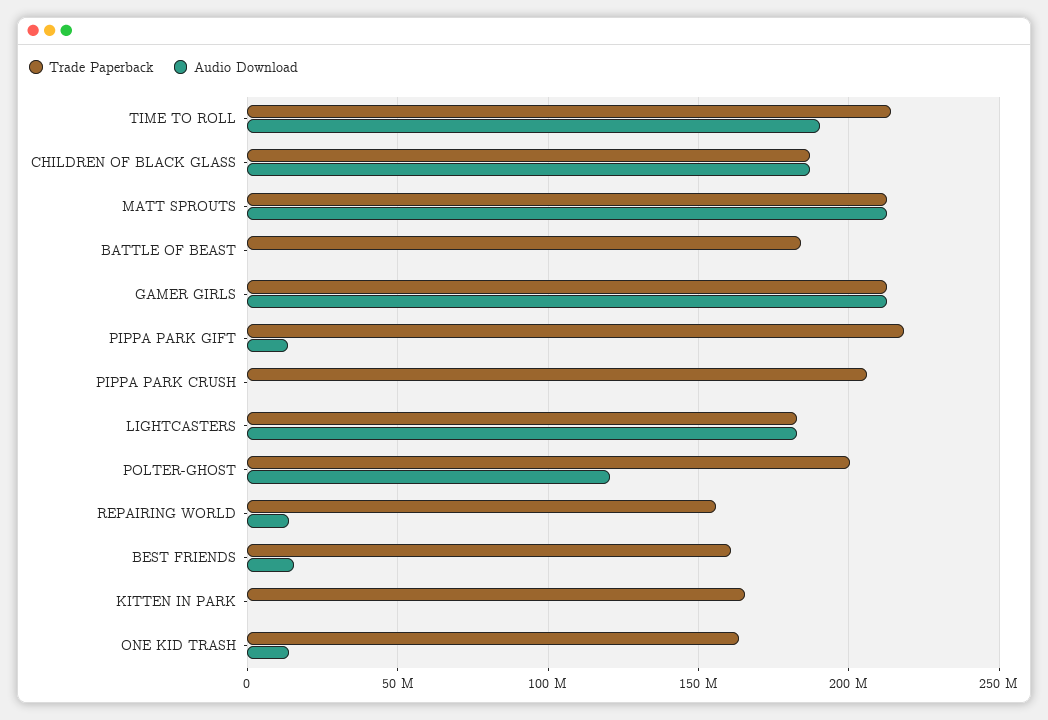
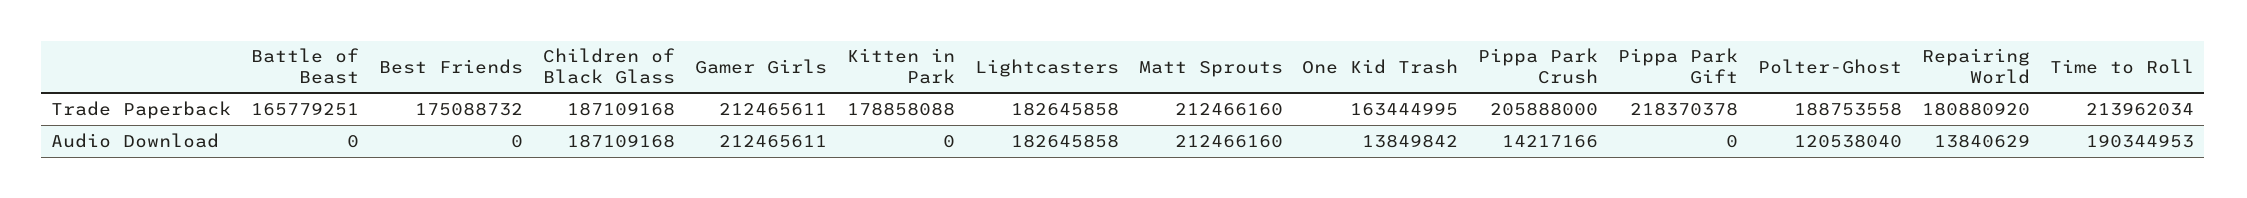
  {
    "Trade Paperback": {
      "TIME TO ROLL": 213962034,
      "CHILDREN OF BLACK GLASS": 187109168,
      "MATT SPROUTS": 212466160,
-     "BATTLE OF BEAST": 185000000,
+     "BATTLE OF BEAST": 165779251,
      "GAMER GIRLS": 212465611,
      "PIPPA PARK GIFT": 218370378,
      "PIPPA PARK CRUSH": 205888000,
      "LIGHTCASTERS": 182645858,
-     "POLTER-GHOST": 200000000,
+     "POLTER-GHOST": 188753558,
-     "REPAIRING WORLD": 155000000,
+     "REPAIRING WORLD": 180880920,
-     "BEST FRIENDS": 160000000,
+     "BEST FRIENDS": 175088732,
-     "KITTEN IN PARK": 165000000,
+     "KITTEN IN PARK": 178858088,
      "ONE KID TRASH": 163444995
    },
    "Audio Download": {
      "TIME TO ROLL": 190344953,
      "CHILDREN OF BLACK GLASS": 187109168,
      "MATT SPROUTS": 212466160,
      "BATTLE OF BEAST": 0,
      "GAMER GIRLS": 212465611,
-     "PIPPA PARK GIFT": 15000000,
+     "PIPPA PARK GIFT": 0,
-     "PIPPA PARK CRUSH": 0,
+     "PIPPA PARK CRUSH": 14217166,
      "LIGHTCASTERS": 182645858,
      "POLTER-GHOST": 120538040,
      "REPAIRING WORLD": 13840629,
-     "BEST FRIENDS": 15000000,
+     "BEST FRIENDS": 0,
      "KITTEN IN PARK": 0,
      "ONE KID TRASH": 13849842
    }
  }

